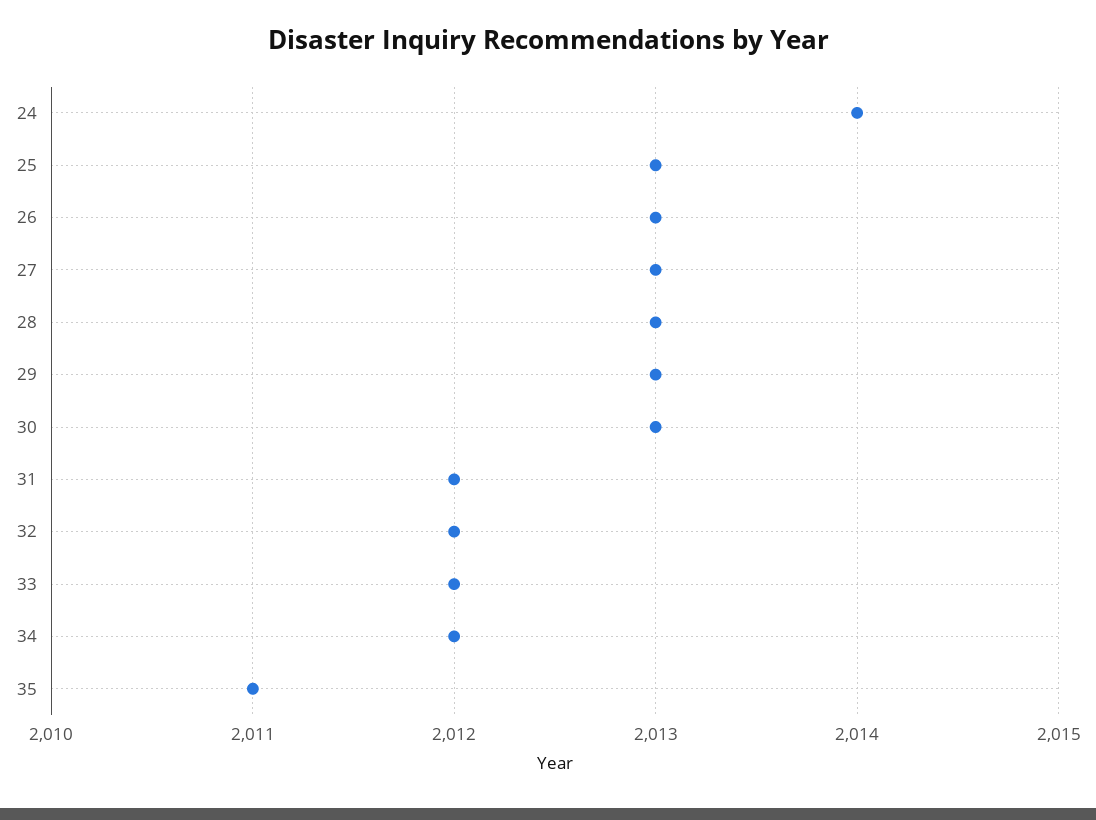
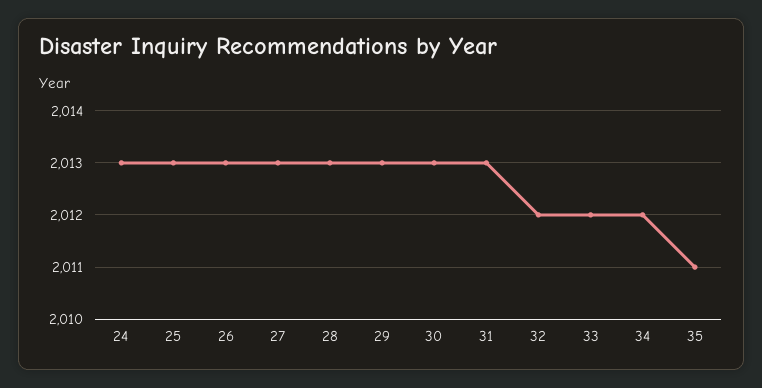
  {
-   "24": 2014,
+   "24": 2013,
    "25": 2013,
    "26": 2013,
    "27": 2013,
    "28": 2013,
    "29": 2013,
    "30": 2013,
-   "31": 2012,
+   "31": 2013,
    "32": 2012,
    "33": 2012,
    "34": 2012,
    "35": 2011
  }

